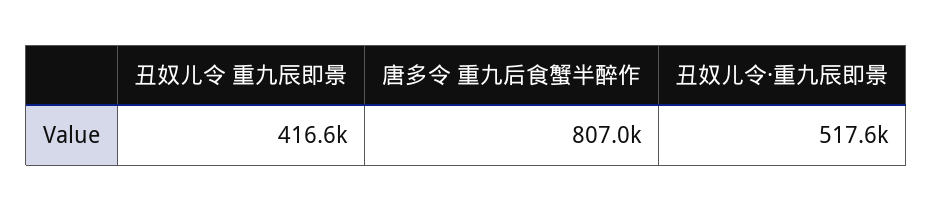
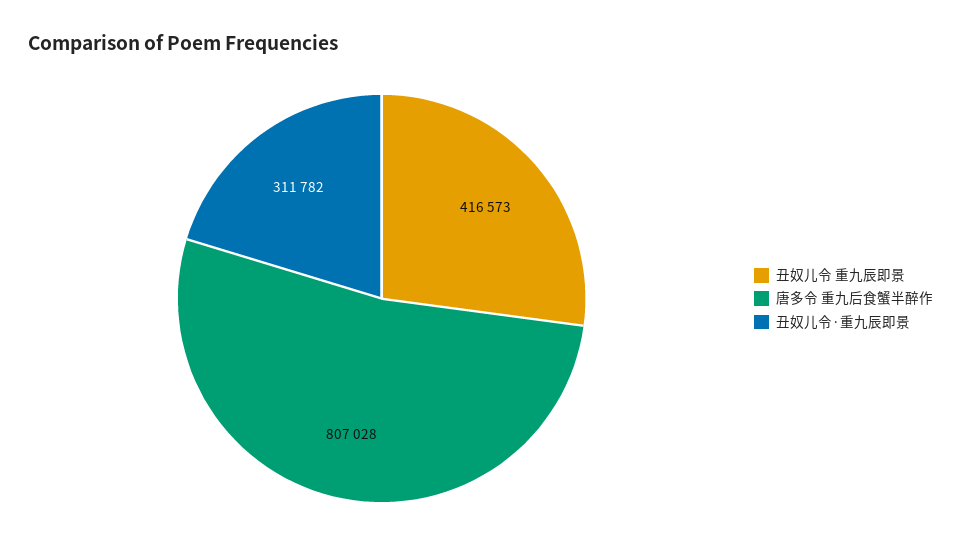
  {
    "丑奴儿令 重九辰即景": 416573,
    "唐多令 重九后食蟹半醉作": 807028,
-   "丑奴儿令·重九辰即景": 517600
+   "丑奴儿令·重九辰即景": 311782
  }

